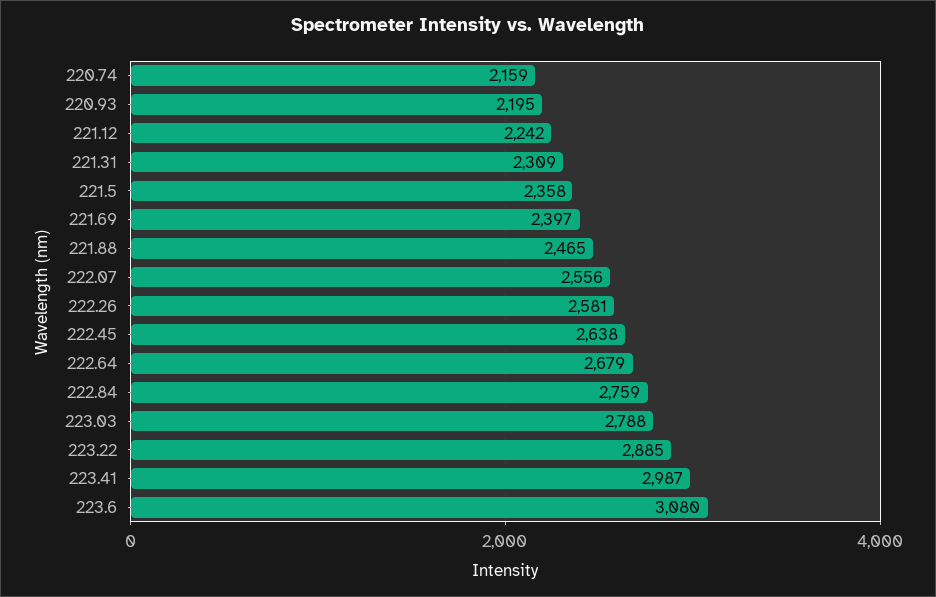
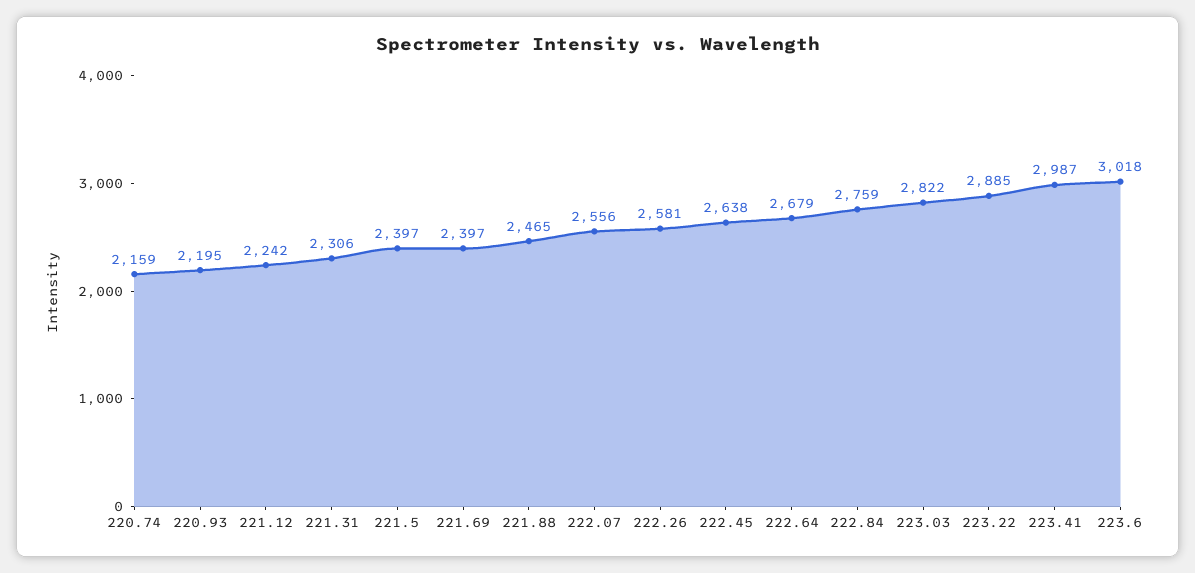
  {
    "220.74": 2159,
    "220.93": 2195,
    "221.12": 2242,
-   "221.31": 2309,
+   "221.31": 2306,
-   "221.5": 2358,
+   "221.5": 2397,
    "221.69": 2397,
    "221.88": 2465,
    "222.07": 2556,
    "222.26": 2581,
    "222.45": 2638,
    "222.64": 2679,
    "222.84": 2759,
-   "223.03": 2788,
+   "223.03": 2822,
    "223.22": 2885,
    "223.41": 2987,
-   "223.6": 3080
+   "223.6": 3018
  }

